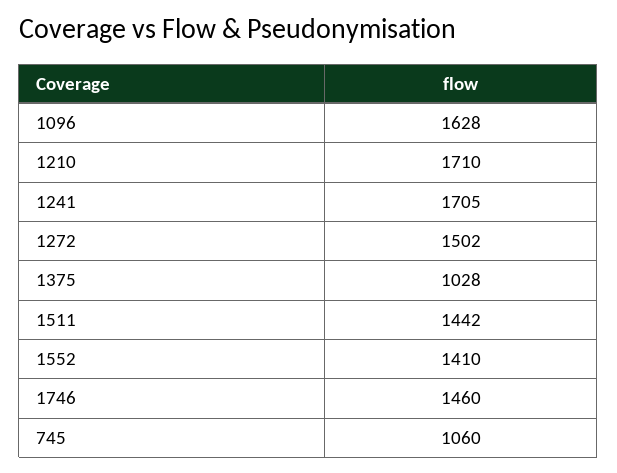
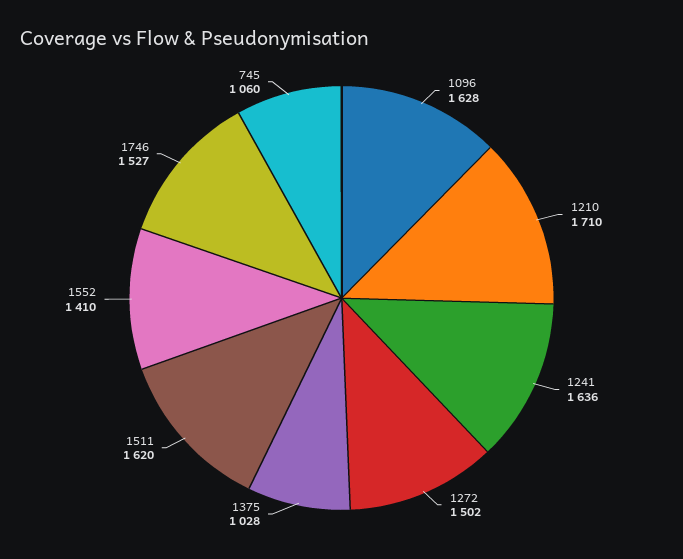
  {
    "1096": 1628,
    "1210": 1710,
-   "1241": 1705,
+   "1241": 1636,
    "1272": 1502,
    "1375": 1028,
-   "1511": 1442,
+   "1511": 1620,
    "1552": 1410,
-   "1746": 1460,
+   "1746": 1527,
    "745": 1060
  }

